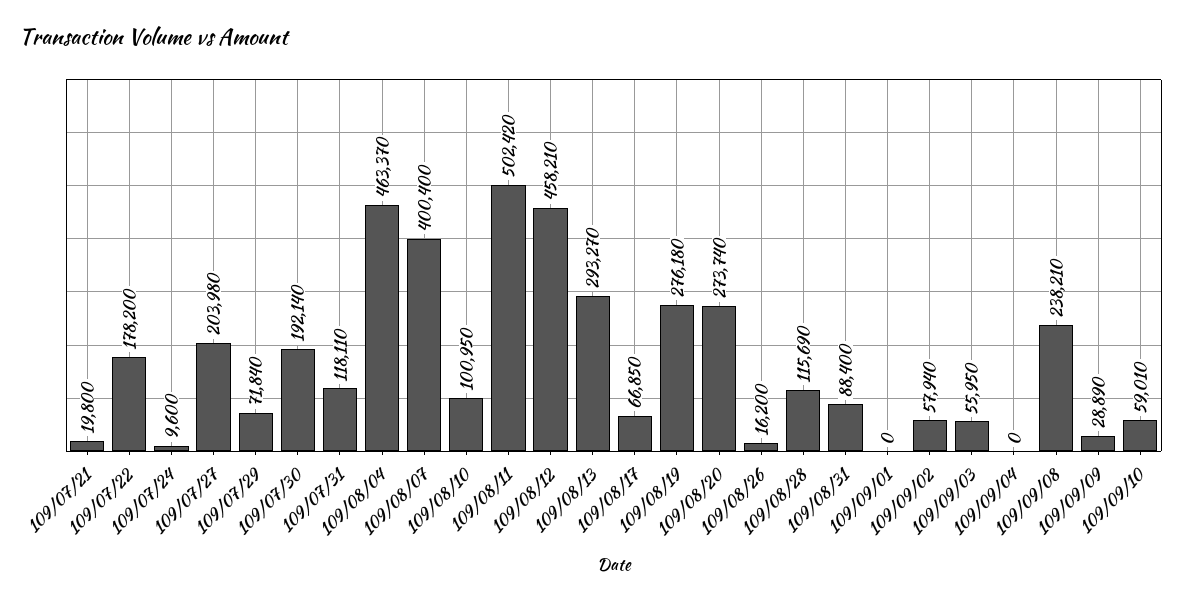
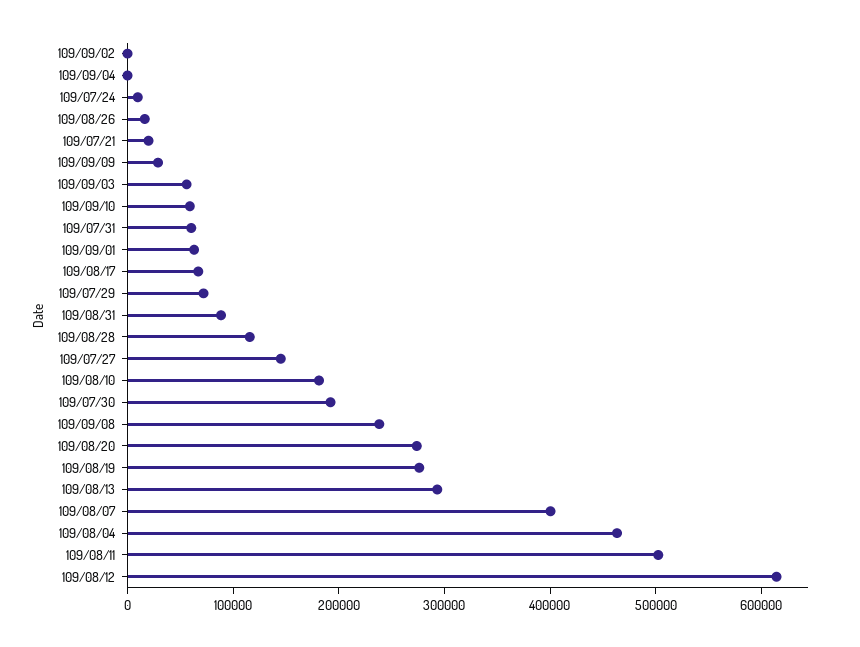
  {
    "109/07/21": 19800,
-   "109/07/22": 178200,
    "109/07/24": 9600,
-   "109/07/27": 203980,
+   "109/07/27": 140000,
    "109/07/29": 71840,
    "109/07/30": 192140,
-   "109/07/31": 118110,
+   "109/07/31": 60000,
    "109/08/04": 463370,
    "109/08/07": 400400,
-   "109/08/10": 100950,
+   "109/08/10": 180000,
    "109/08/11": 502420,
-   "109/08/12": 458210,
+   "109/08/12": 620000,
    "109/08/13": 293270,
    "109/08/17": 66850,
    "109/08/19": 276180,
    "109/08/20": 273740,
    "109/08/26": 16200,
    "109/08/28": 115690,
    "109/08/31": 88400,
-   "109/09/01": 0,
+   "109/09/01": 60000,
-   "109/09/02": 57940,
+   "109/09/02": 0,
    "109/09/03": 55950,
    "109/09/04": 0,
    "109/09/08": 238210,
    "109/09/09": 28890,
    "109/09/10": 59010
  }

